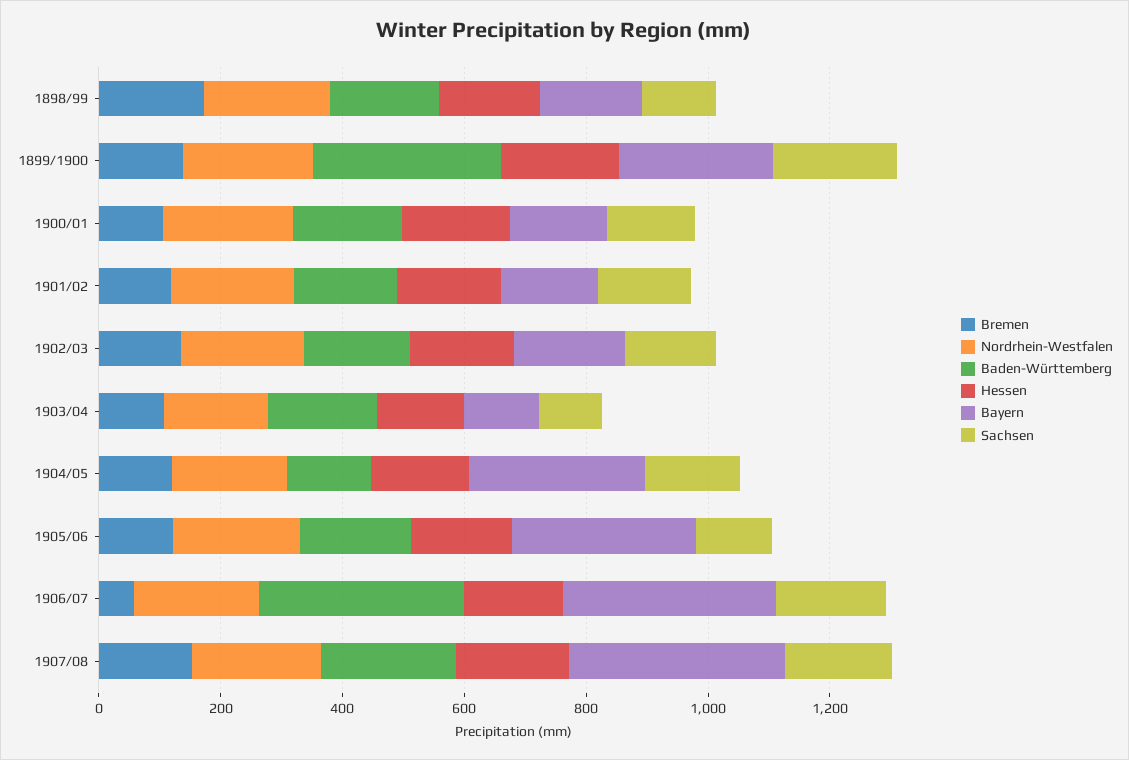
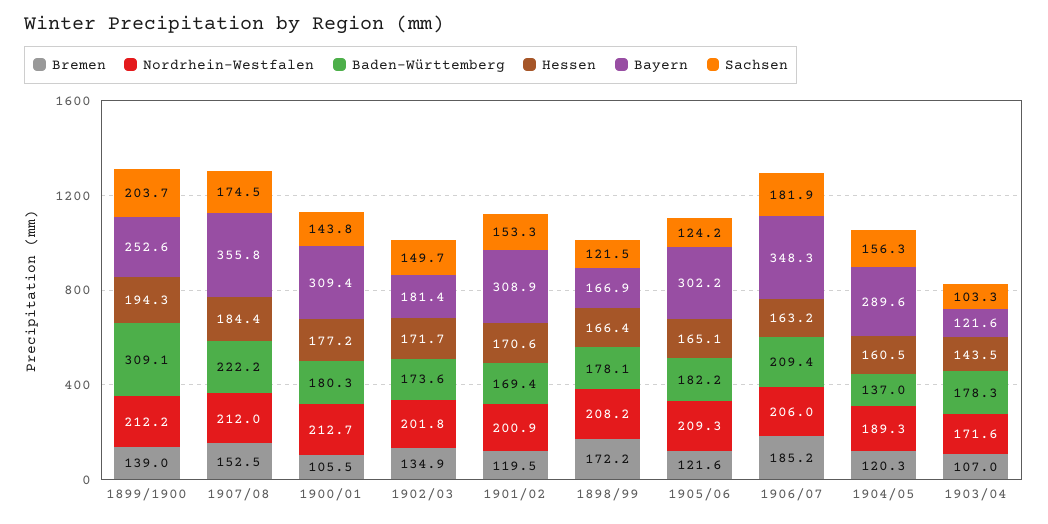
  {
    "Bremen": {
      "1898/99": 172.2,
      "1899/1900": 139,
      "1900/01": 105.5,
      "1901/02": 119.5,
      "1902/03": 134.9,
      "1903/04": 107,
      "1904/05": 120.3,
      "1905/06": 121.6,
-     "1906/07": 50,
+     "1906/07": 185.2,
      "1907/08": 152.5
    },
    "Nordrhein-Westfalen": {
      "1898/99": 208.2,
      "1899/1900": 212.2,
      "1900/01": 212.7,
      "1901/02": 200.9,
      "1902/03": 201.8,
      "1903/04": 171.6,
      "1904/05": 189.3,
      "1905/06": 209.3,
      "1906/07": 206,
      "1907/08": 212
    },
    "Baden-Württemberg": {
      "1898/99": 178.1,
      "1899/1900": 309.1,
      "1900/01": 180.3,
      "1901/02": 169.4,
      "1902/03": 173.6,
      "1903/04": 178.3,
      "1904/05": 137,
      "1905/06": 182.2,
-     "1906/07": 350,
+     "1906/07": 209.4,
      "1907/08": 222.2
    },
    "Hessen": {
      "1898/99": 166.4,
      "1899/1900": 194.3,
      "1900/01": 177.2,
      "1901/02": 170.6,
      "1902/03": 171.7,
      "1903/04": 143.5,
      "1904/05": 160.5,
      "1905/06": 165.1,
      "1906/07": 163.2,
      "1907/08": 184.4
    },
    "Bayern": {
      "1898/99": 166.9,
      "1899/1900": 252.6,
-     "1900/01": 150,
+     "1900/01": 309.4,
-     "1901/02": 150,
+     "1901/02": 308.9,
      "1902/03": 181.4,
      "1903/04": 121.6,
      "1904/05": 289.6,
      "1905/06": 302.2,
      "1906/07": 348.3,
      "1907/08": 355.8
    },
    "Sachsen": {
      "1898/99": 121.5,
      "1899/1900": 203.7,
      "1900/01": 143.8,
      "1901/02": 153.3,
      "1902/03": 149.7,
      "1903/04": 103.3,
      "1904/05": 156.3,
      "1905/06": 124.2,
      "1906/07": 181.9,
      "1907/08": 174.5
    }
  }

